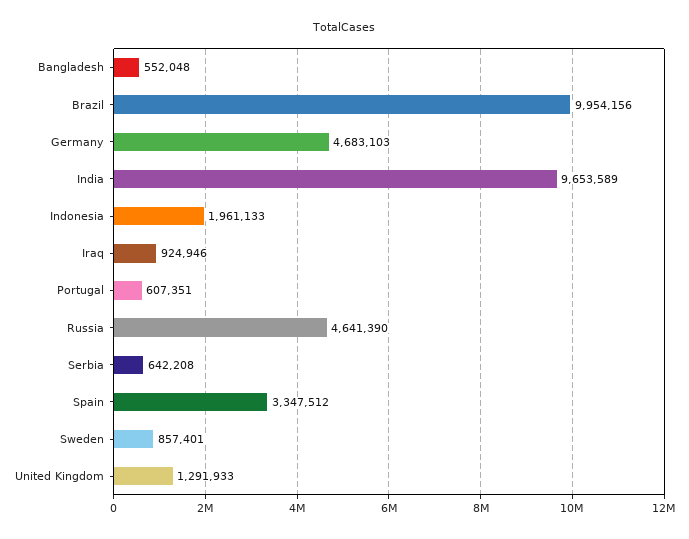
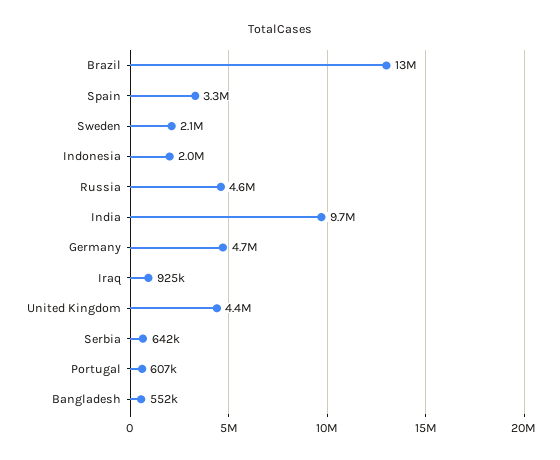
  {
    "Bangladesh": 552048,
-   "Brazil": 9954156,
+   "Brazil": 13000000,
    "Germany": 4683103,
    "India": 9653589,
    "Indonesia": 1961133,
    "Iraq": 924946,
    "Portugal": 607351,
    "Russia": 4641390,
    "Serbia": 642208,
    "Spain": 3347512,
-   "Sweden": 857401,
+   "Sweden": 2100000,
-   "United Kingdom": 1291933
+   "United Kingdom": 4400000
  }

